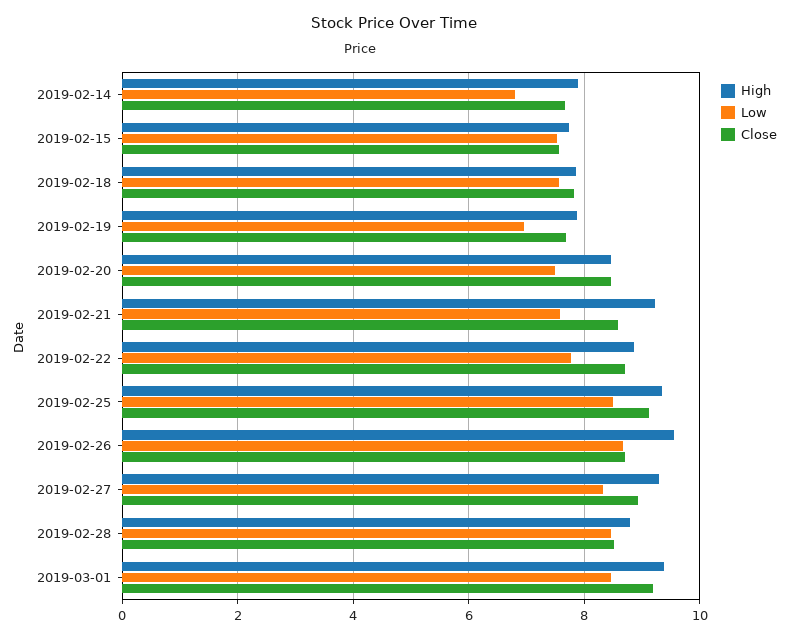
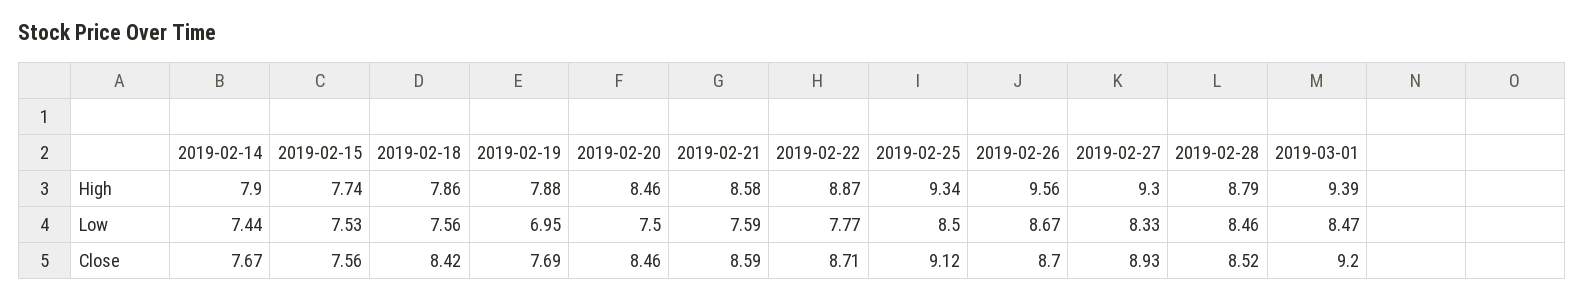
  {
    "High": {
      "2019-02-14": 7.9,
      "2019-02-15": 7.74,
      "2019-02-18": 7.86,
      "2019-02-19": 7.88,
      "2019-02-20": 8.46,
-     "2019-02-21": 9.2,
+     "2019-02-21": 8.58,
      "2019-02-22": 8.87,
      "2019-02-25": 9.34,
      "2019-02-26": 9.56,
      "2019-02-27": 9.3,
      "2019-02-28": 8.79,
      "2019-03-01": 9.39
    },
    "Low": {
-     "2019-02-14": 6.8,
+     "2019-02-14": 7.44,
      "2019-02-15": 7.53,
      "2019-02-18": 7.56,
      "2019-02-19": 6.95,
      "2019-02-20": 7.5,
      "2019-02-21": 7.59,
      "2019-02-22": 7.77,
      "2019-02-25": 8.5,
      "2019-02-26": 8.67,
      "2019-02-27": 8.33,
      "2019-02-28": 8.46,
      "2019-03-01": 8.47
    },
    "Close": {
      "2019-02-14": 7.67,
      "2019-02-15": 7.56,
-     "2019-02-18": 7.8,
+     "2019-02-18": 8.42,
      "2019-02-19": 7.69,
      "2019-02-20": 8.46,
      "2019-02-21": 8.59,
      "2019-02-22": 8.71,
      "2019-02-25": 9.12,
      "2019-02-26": 8.7,
      "2019-02-27": 8.93,
      "2019-02-28": 8.52,
      "2019-03-01": 9.2
    }
  }

